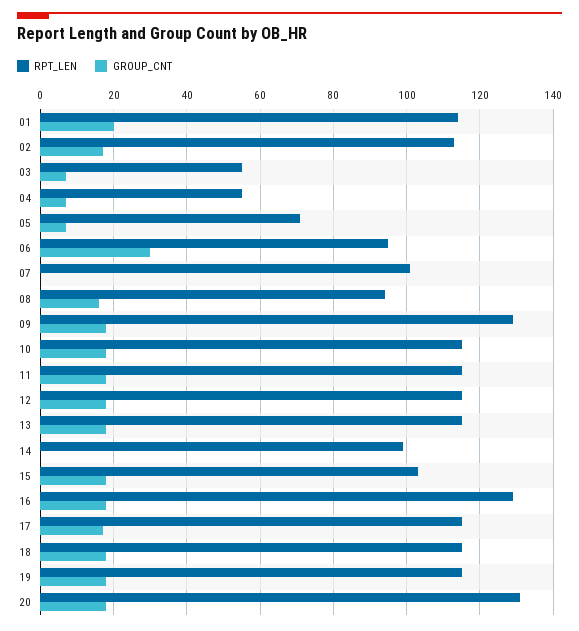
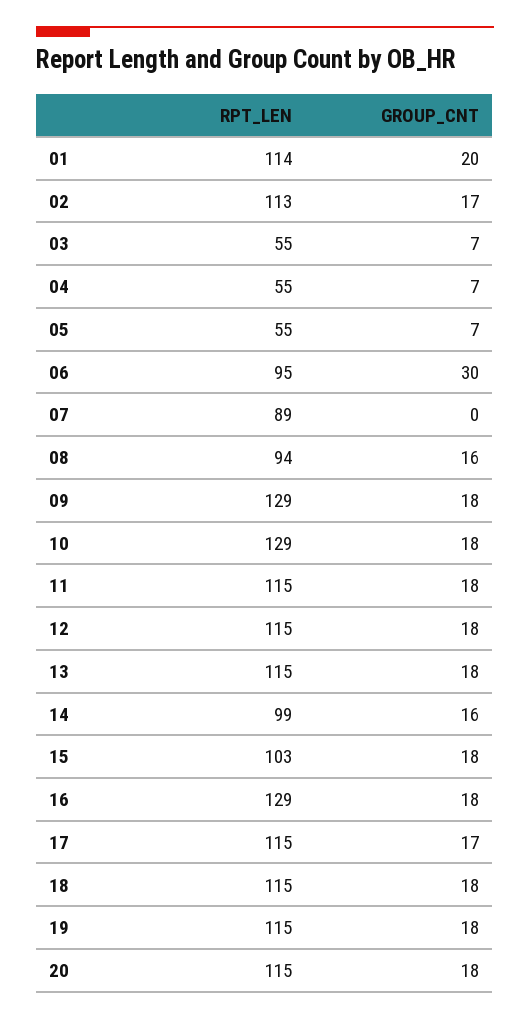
  {
    "RPT_LEN": {
      "01": 114,
      "02": 113,
      "03": 55,
      "04": 55,
-     "05": 70,
+     "05": 55,
      "06": 95,
-     "07": 100,
+     "07": 89,
      "08": 94,
      "09": 129,
-     "10": 115,
+     "10": 129,
      "11": 115,
      "12": 115,
      "13": 115,
      "14": 99,
      "15": 103,
      "16": 129,
      "17": 115,
      "18": 115,
      "19": 115,
-     "20": 130
+     "20": 115
    },
    "GROUP_CNT": {
      "01": 20,
      "02": 17,
      "03": 7,
      "04": 7,
      "05": 7,
      "06": 30,
      "07": 0,
      "08": 16,
      "09": 18,
      "10": 18,
      "11": 18,
      "12": 18,
      "13": 18,
-     "14": 0,
+     "14": 16,
      "15": 18,
      "16": 18,
      "17": 17,
      "18": 18,
      "19": 18,
      "20": 18
    }
  }

